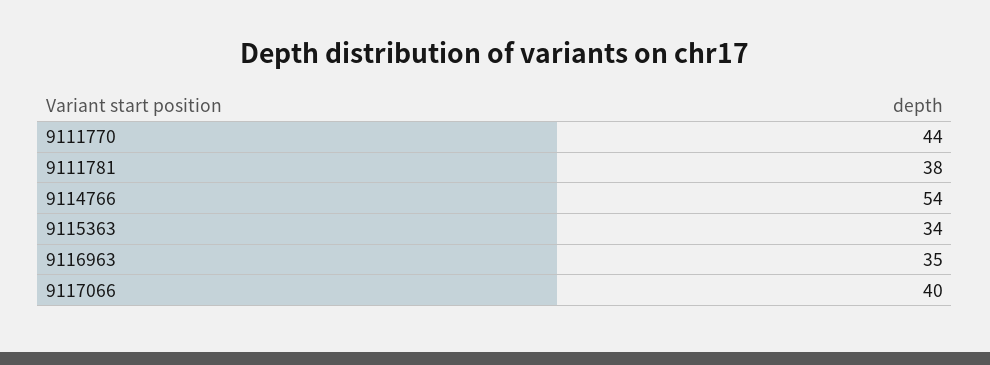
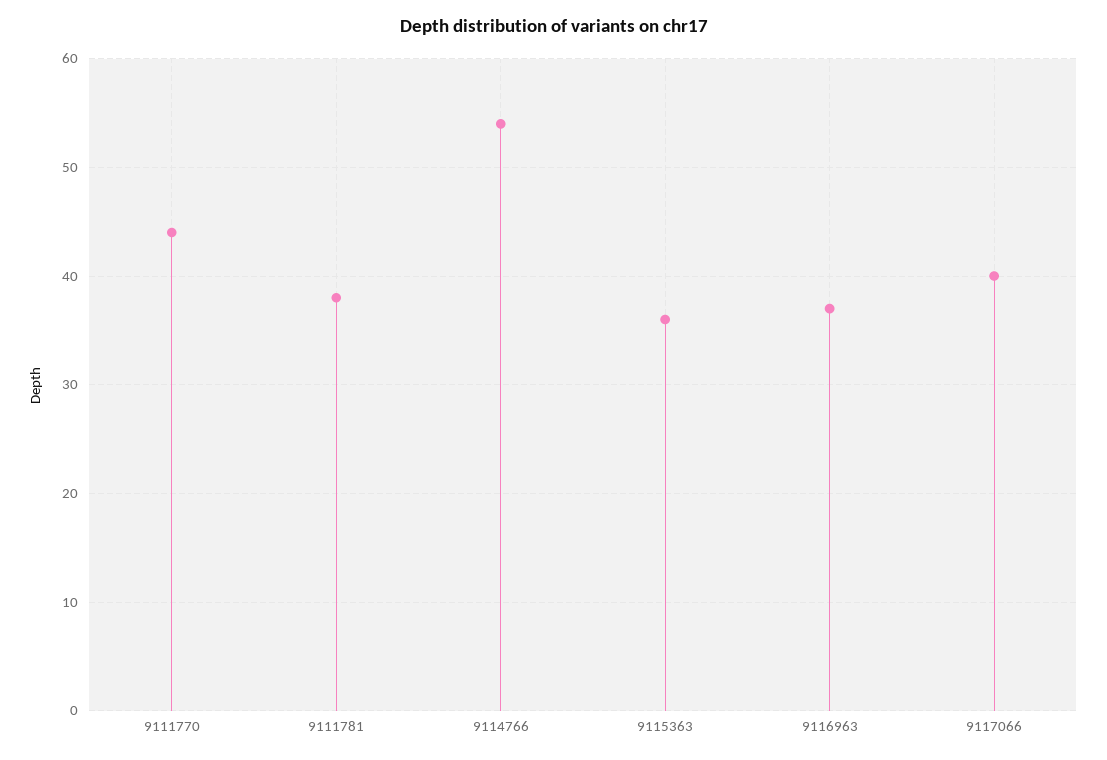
  {
    "9111770": 44,
    "9111781": 38,
    "9114766": 54,
-   "9115363": 34,
+   "9115363": 36,
-   "9116963": 35,
+   "9116963": 37,
    "9117066": 40
  }

